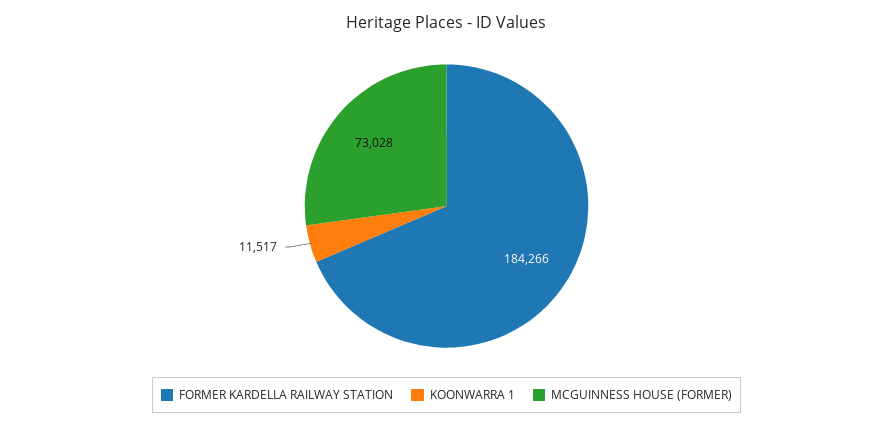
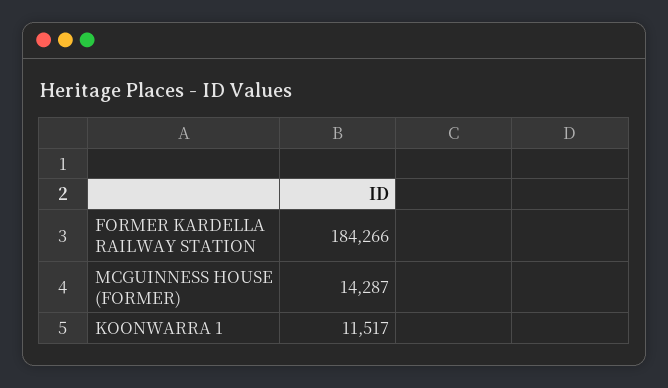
  {
    "FORMER KARDELLA RAILWAY STATION": 184266,
    "KOONWARRA 1": 11517,
-   "MCGUINNESS HOUSE (FORMER)": 73028
+   "MCGUINNESS HOUSE (FORMER)": 14287
  }

